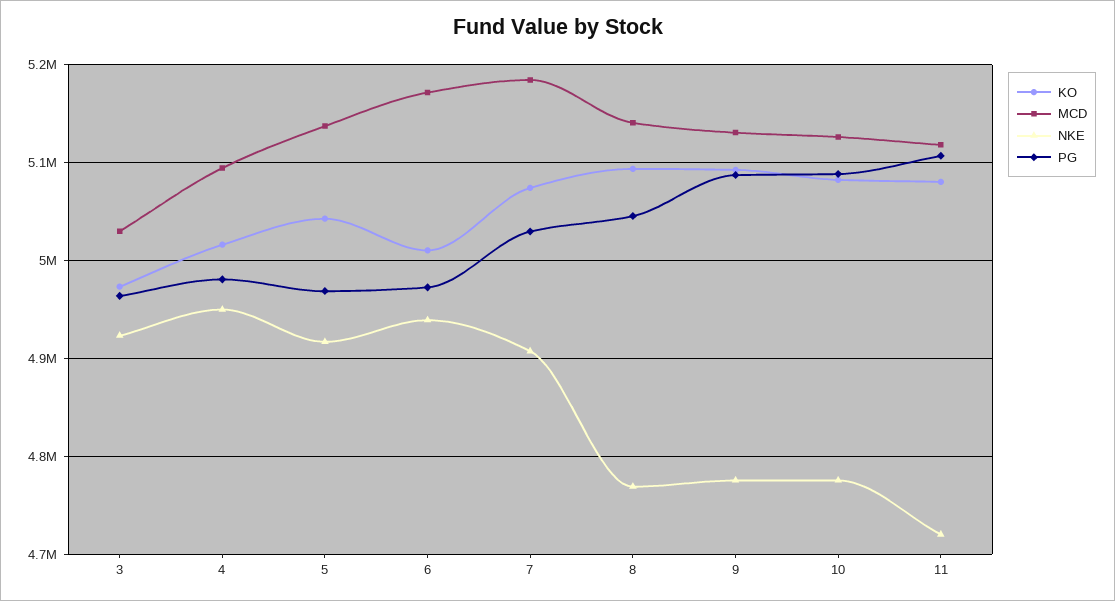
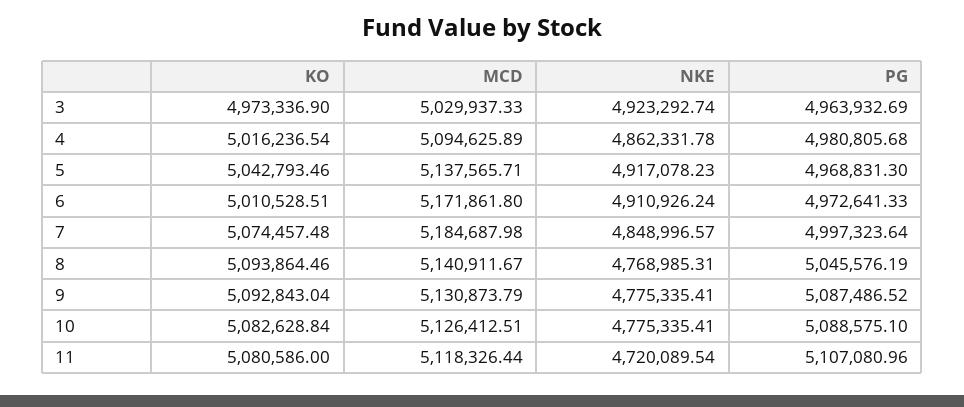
  {
    "KO": {
      "3": 4973336.9,
      "4": 5016236.54,
      "5": 5042793.46,
      "6": 5010528.51,
      "7": 5074457.48,
      "8": 5093864.46,
      "9": 5092843.04,
      "10": 5082628.84,
      "11": 5080586
    },
    "MCD": {
      "3": 5029937.33,
      "4": 5094625.89,
      "5": 5137565.71,
      "6": 5171861.8,
      "7": 5184687.98,
      "8": 5140911.67,
      "9": 5130873.79,
      "10": 5126412.51,
      "11": 5118326.44
    },
    "NKE": {
      "3": 4923292.74,
-     "4": 4950000,
+     "4": 4862331.78,
      "5": 4917078.23,
-     "6": 4940000,
+     "6": 4910926.24,
-     "7": 4910000,
+     "7": 4848996.57,
      "8": 4768985.31,
      "9": 4775335.41,
      "10": 4775335.41,
      "11": 4720089.54
    },
    "PG": {
      "3": 4963932.69,
      "4": 4980805.68,
      "5": 4968831.3,
      "6": 4972641.33,
-     "7": 5030000,
+     "7": 4997323.64,
      "8": 5045576.19,
      "9": 5087486.52,
      "10": 5088575.1,
      "11": 5107080.96
    }
  }

